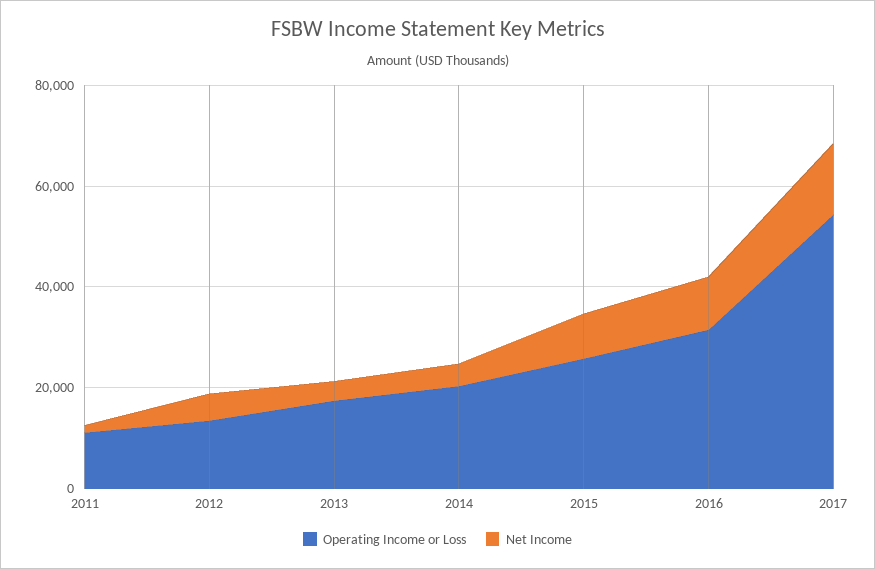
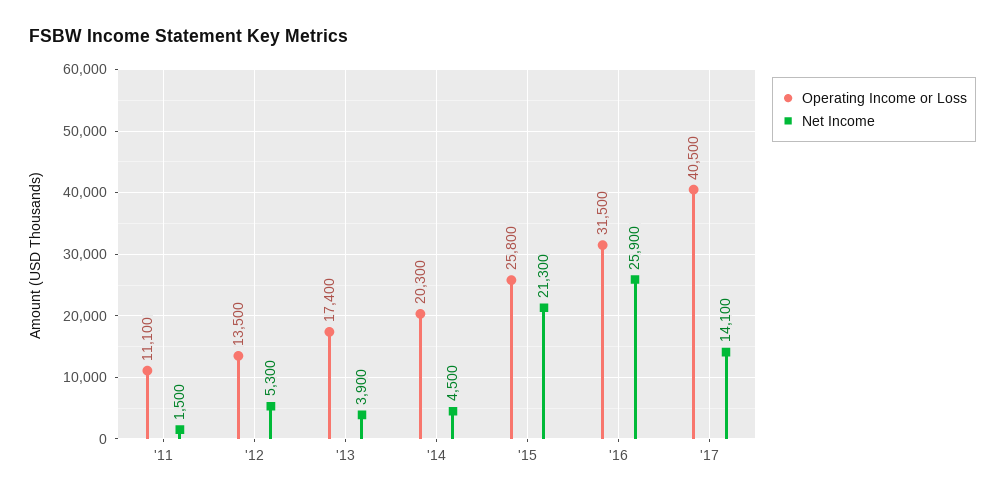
  {
    "Operating Income or Loss": {
      "2011": 11100,
      "2012": 13500,
      "2013": 17400,
      "2014": 20300,
      "2015": 25800,
      "2016": 31500,
-     "2017": 55000
+     "2017": 40500
    },
    "Net Income": {
      "2011": 1500,
      "2012": 5300,
      "2013": 3900,
      "2014": 4500,
-     "2015": 10000,
+     "2015": 21300,
-     "2016": 10000,
+     "2016": 25900,
      "2017": 14100
    }
  }

